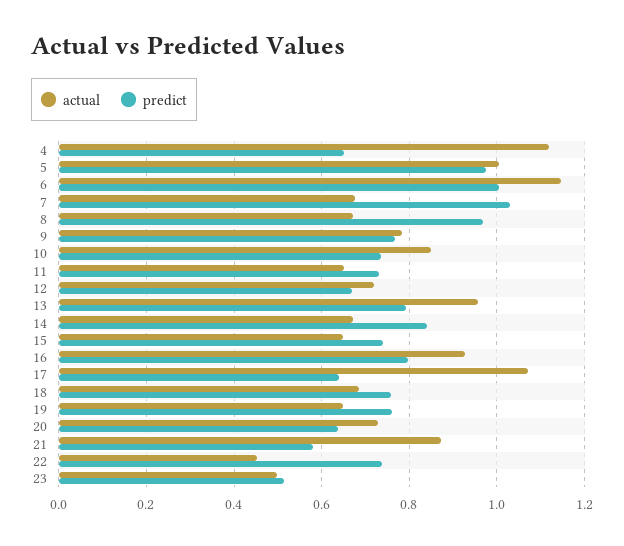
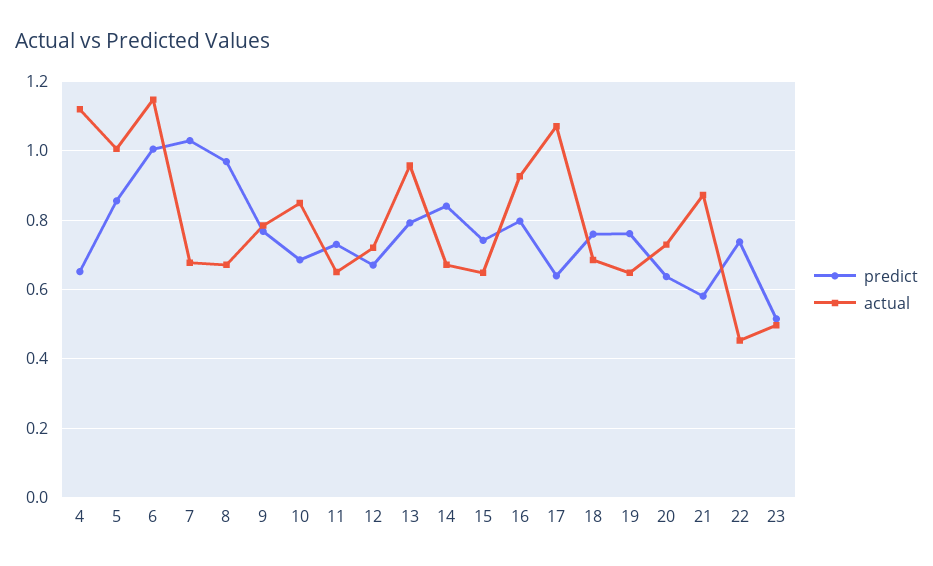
  {
    "actual": {
      "4": 1.12,
      "5": 1,
      "6": 1.14,
      "7": 0.68,
      "8": 0.68,
      "9": 0.78,
      "10": 0.84,
      "11": 0.66,
      "12": 0.72,
      "13": 0.96,
      "14": 0.68,
      "15": 0.64,
      "16": 0.92,
      "17": 1.08,
      "18": 0.68,
      "19": 0.64,
      "20": 0.72,
      "21": 0.88,
      "22": 0.46,
      "23": 0.5
    },
    "predict": {
      "4": 0.66,
-     "5": 0.98,
+     "5": 0.86,
      "6": 1,
      "7": 1.02,
      "8": 0.96,
      "9": 0.76,
-     "10": 0.74,
+     "10": 0.68,
      "11": 0.74,
      "12": 0.68,
      "13": 0.8,
      "14": 0.84,
      "15": 0.74,
      "16": 0.8,
      "17": 0.64,
      "18": 0.76,
      "19": 0.76,
      "20": 0.64,
      "21": 0.58,
      "22": 0.74,
      "23": 0.52
    }
  }

